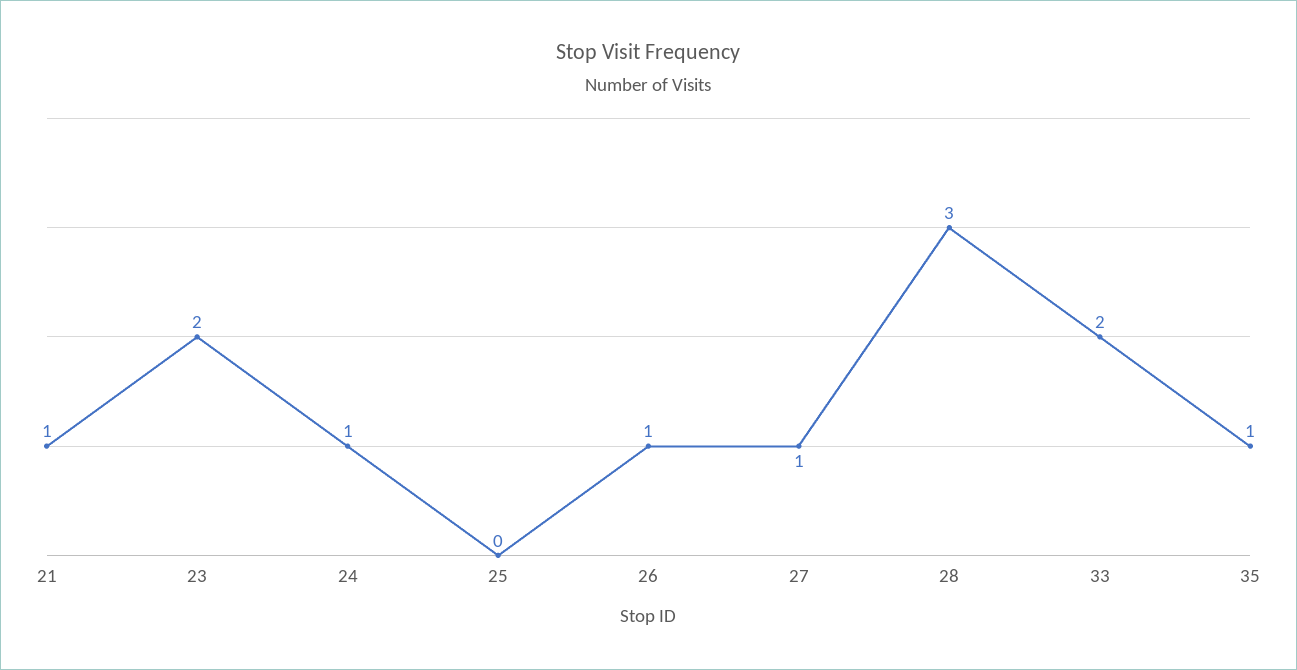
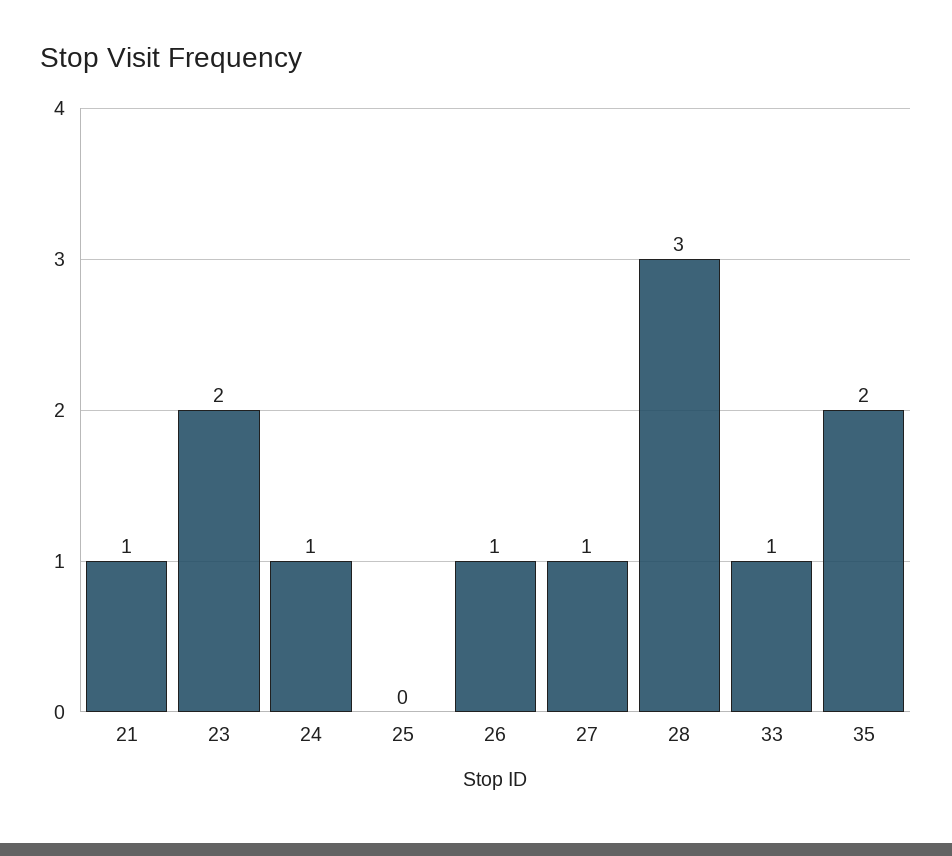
  {
    "21": 1,
    "23": 2,
    "24": 1,
    "25": 0,
    "26": 1,
    "27": 1,
    "28": 3,
-   "33": 2,
+   "33": 1,
-   "35": 1
+   "35": 2
  }

